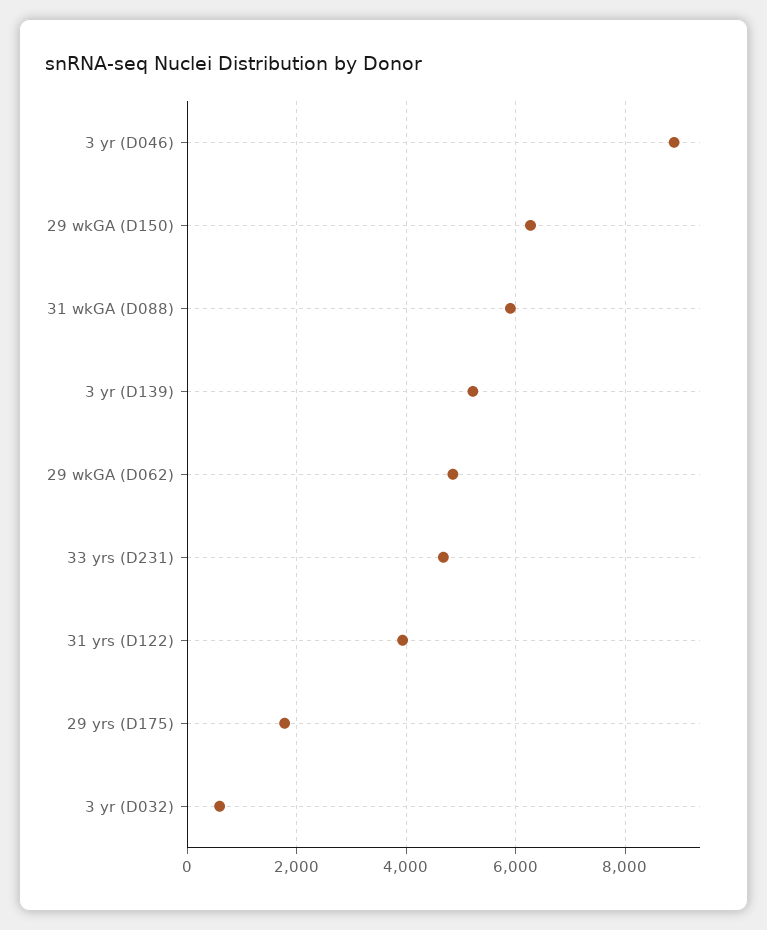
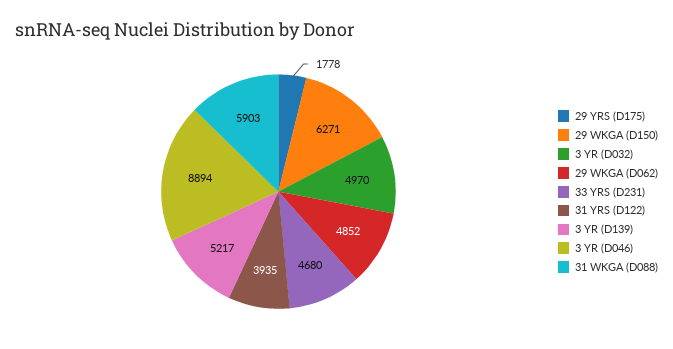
  {
    "3 yr (D046)": 8894,
    "29 wkGA (D150)": 6271,
    "31 wkGA (D088)": 5903,
    "3 yr (D139)": 5217,
    "29 wkGA (D062)": 4852,
    "33 yrs (D231)": 4680,
    "31 yrs (D122)": 3935,
    "29 yrs (D175)": 1778,
-   "3 yr (D032)": 600
+   "3 yr (D032)": 4970
  }

